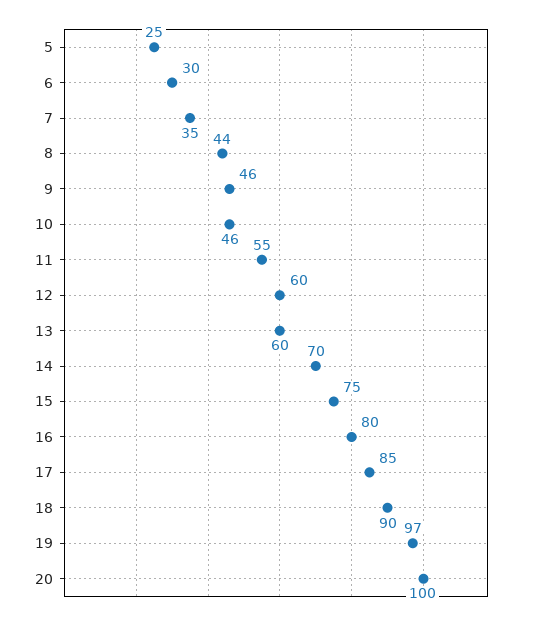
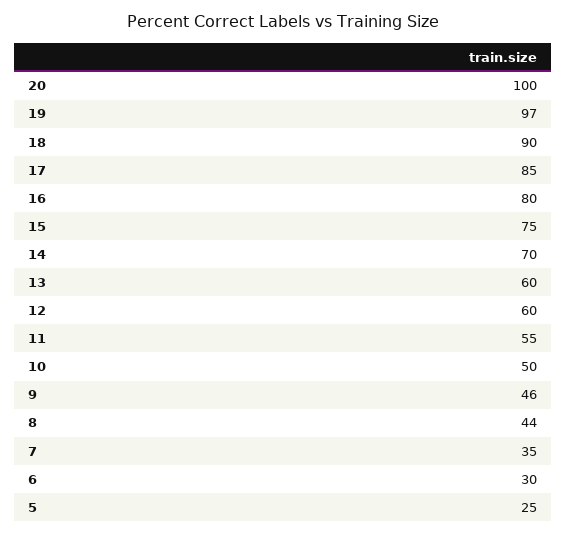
  {
    "5": 25,
    "6": 30,
    "7": 35,
    "8": 44,
    "9": 46,
-   "10": 46,
+   "10": 50,
    "11": 55,
    "12": 60,
    "13": 60,
    "14": 70,
    "15": 75,
    "16": 80,
    "17": 85,
    "18": 90,
    "19": 97,
    "20": 100
  }

